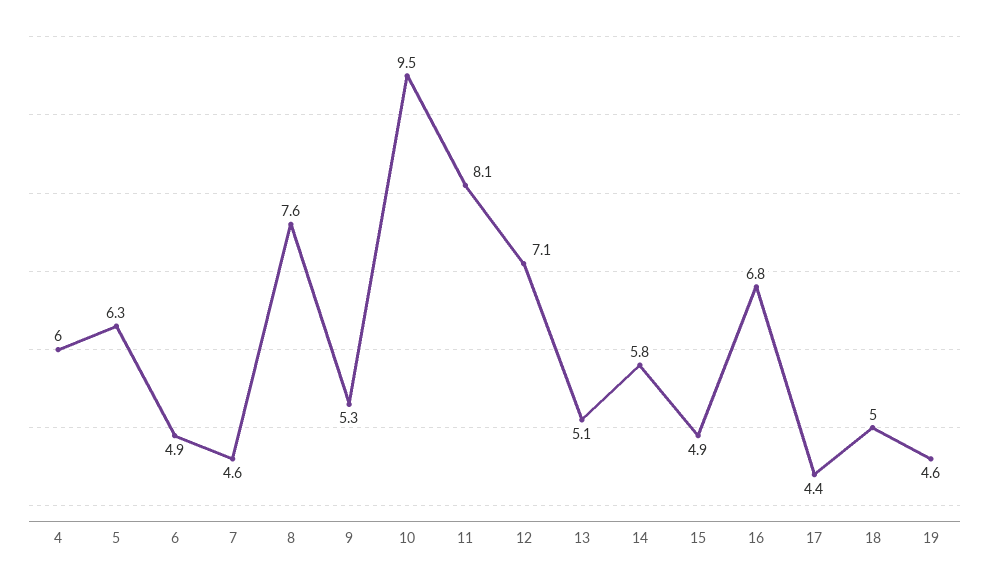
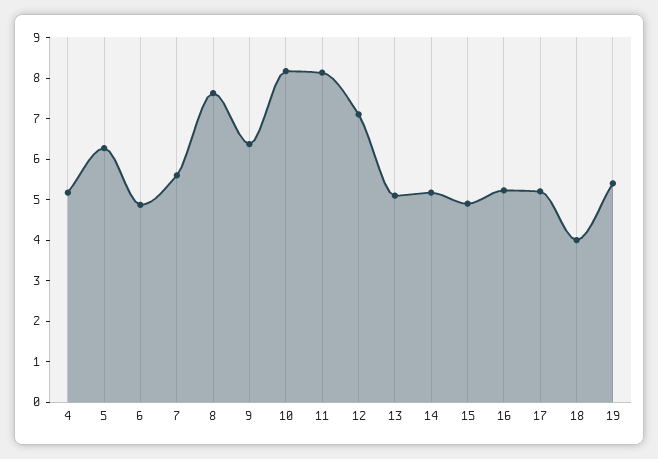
  {
-   "4": 6,
+   "4": 5.2,
    "5": 6.3,
    "6": 4.9,
-   "7": 4.6,
+   "7": 5.6,
    "8": 7.6,
-   "9": 5.3,
+   "9": 6.4,
-   "10": 9.5,
+   "10": 8.2,
    "11": 8.1,
    "12": 7.1,
    "13": 5.1,
-   "14": 5.8,
+   "14": 5.2,
    "15": 4.9,
-   "16": 6.8,
+   "16": 5.2,
-   "17": 4.4,
+   "17": 5.2,
-   "18": 5,
+   "18": 4,
-   "19": 4.6
+   "19": 5.4
  }

